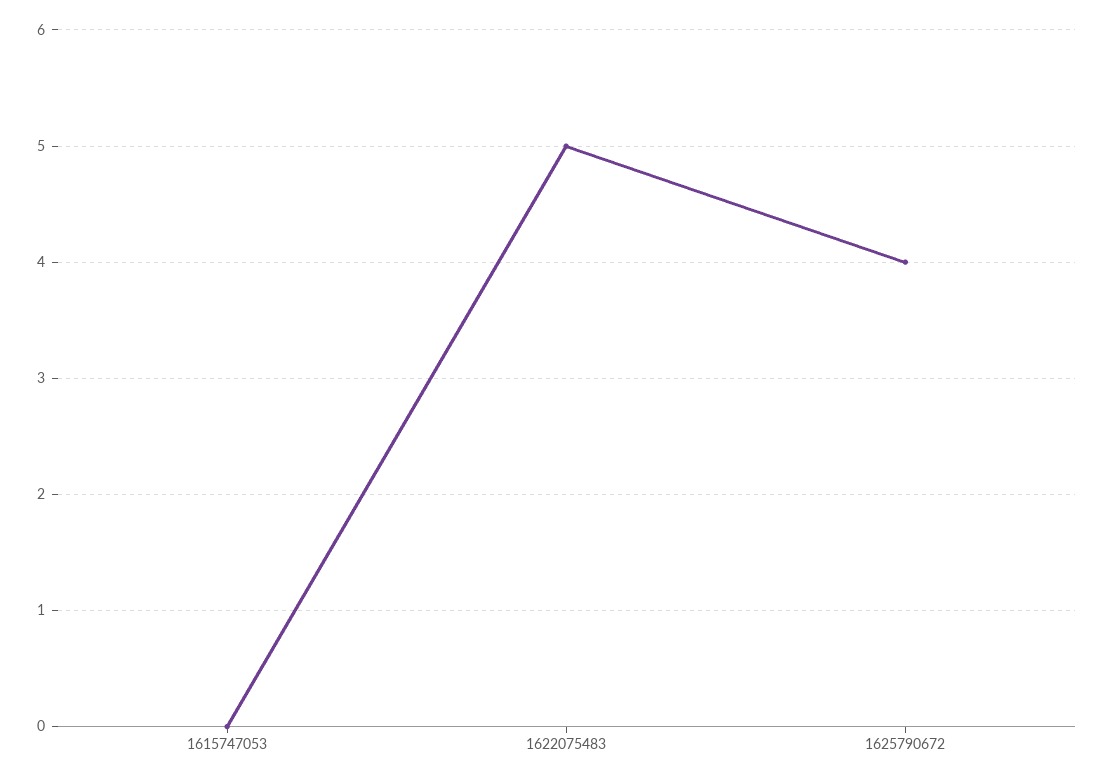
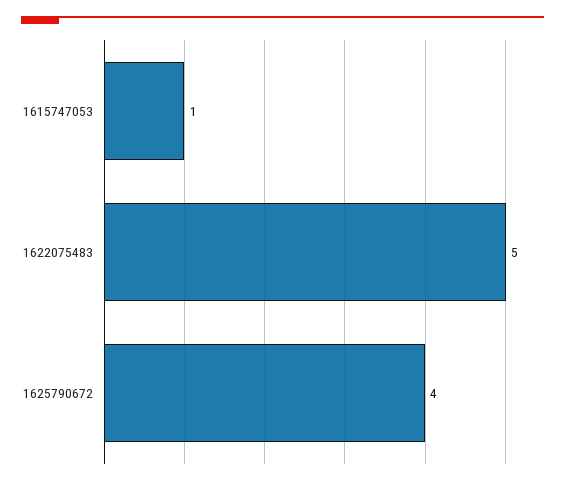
  {
-   "1615747053": 0,
+   "1615747053": 1,
    "1622075483": 5,
    "1625790672": 4
  }

